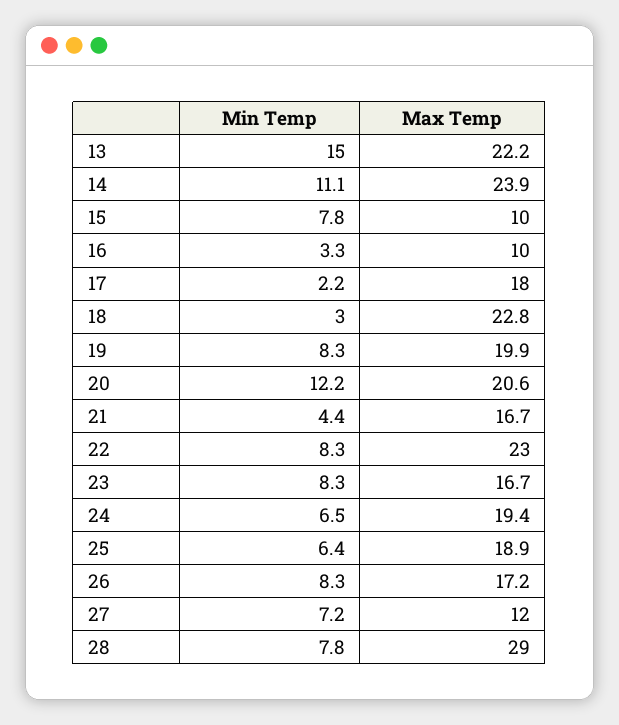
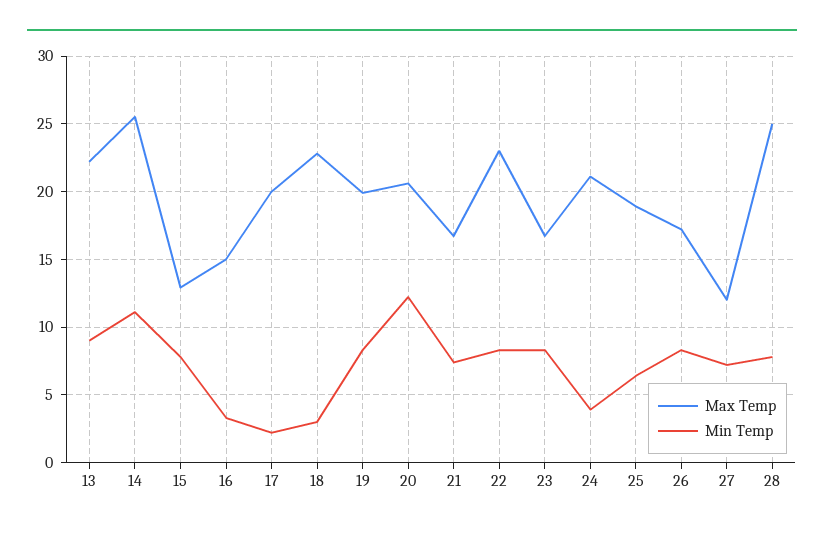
  {
    "Min Temp": {
-     "13": 15,
+     "13": 9,
      "14": 11.1,
      "15": 7.8,
      "16": 3.3,
      "17": 2.2,
      "18": 3,
      "19": 8.3,
      "20": 12.2,
-     "21": 4.4,
+     "21": 7.5,
      "22": 8.3,
      "23": 8.3,
-     "24": 6.5,
+     "24": 4,
      "25": 6.4,
      "26": 8.3,
      "27": 7.2,
      "28": 7.8
    },
    "Max Temp": {
      "13": 22.2,
-     "14": 23.9,
+     "14": 25.5,
-     "15": 10,
+     "15": 13,
-     "16": 10,
+     "16": 15,
-     "17": 18,
+     "17": 20,
      "18": 22.8,
      "19": 19.9,
      "20": 20.6,
      "21": 16.7,
      "22": 23,
      "23": 16.7,
-     "24": 19.4,
+     "24": 21,
      "25": 18.9,
      "26": 17.2,
      "27": 12,
-     "28": 29
+     "28": 25
    }
  }

